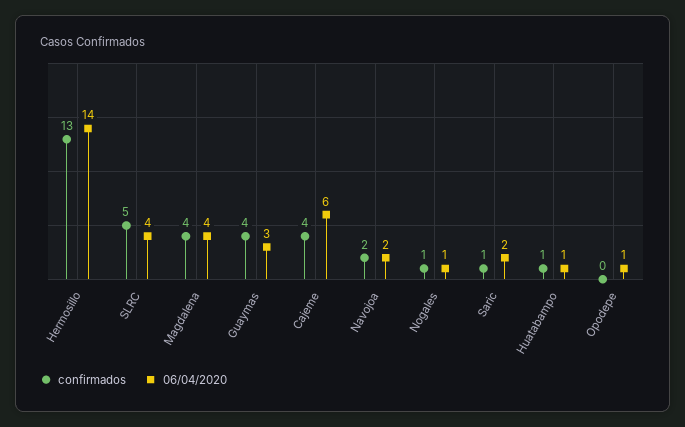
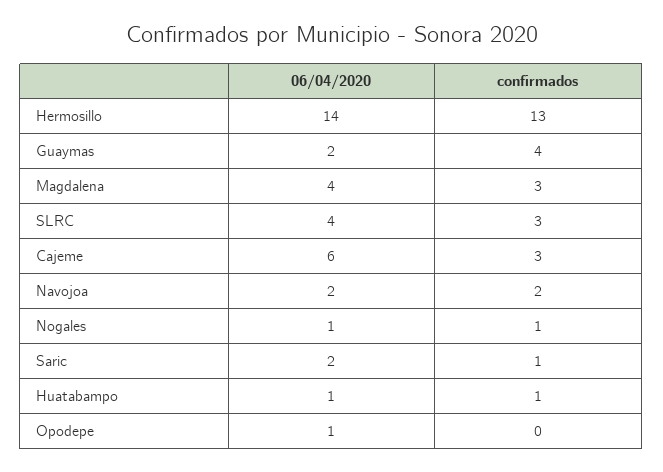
  {
    "confirmados": {
      "Hermosillo": 13,
-     "SLRC": 5,
+     "SLRC": 3,
-     "Magdalena": 4,
+     "Magdalena": 3,
      "Guaymas": 4,
-     "Cajeme": 4,
+     "Cajeme": 3,
      "Navojoa": 2,
      "Nogales": 1,
      "Saric": 1,
      "Huatabampo": 1,
      "Opodepe": 0
    },
    "06/04/2020": {
      "Hermosillo": 14,
      "SLRC": 4,
      "Magdalena": 4,
-     "Guaymas": 3,
+     "Guaymas": 2,
      "Cajeme": 6,
      "Navojoa": 2,
      "Nogales": 1,
      "Saric": 2,
      "Huatabampo": 1,
      "Opodepe": 1
    }
  }

